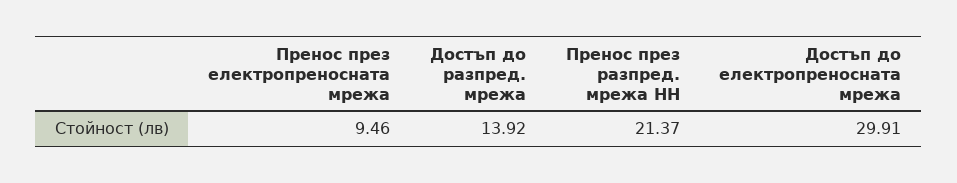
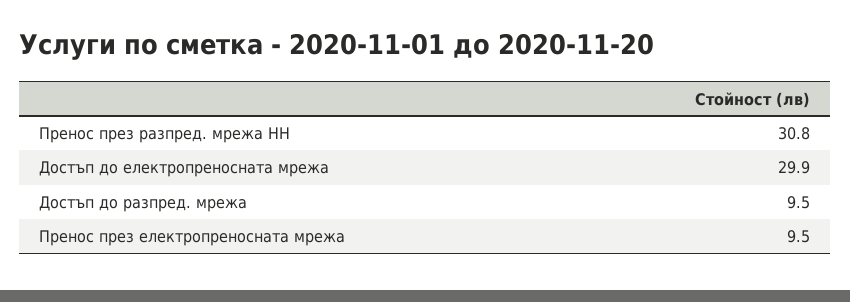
  {
    "Пренос през електропреносната мрежа": 9.46,
-   "Достъп до разпред. мрежа": 13.92,
+   "Достъп до разпред. мрежа": 9.5,
-   "Пренос през разпред. мрежа НН": 21.37,
+   "Пренос през разпред. мрежа НН": 30.8,
    "Достъп до електропреносната мрежа": 29.91
  }

